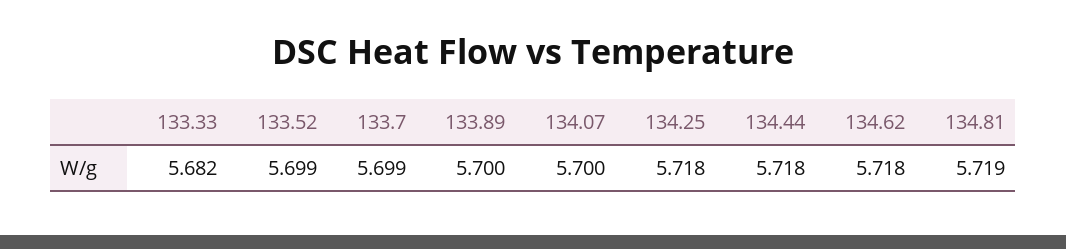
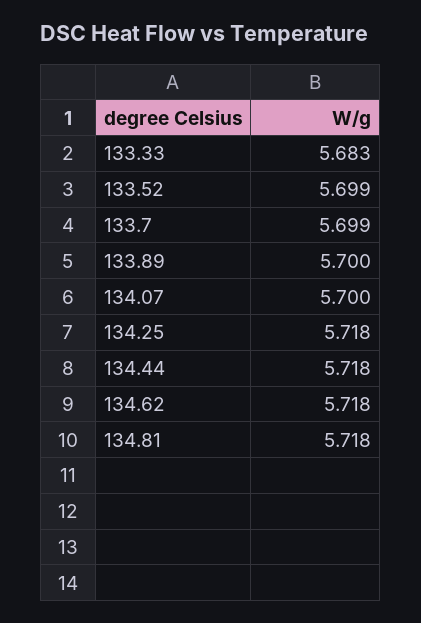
  {
-   "133.33": 5.682,
+   "133.33": 5.683,
    "133.52": 5.699,
    "133.7": 5.699,
    "133.89": 5.7,
    "134.07": 5.7,
    "134.25": 5.718,
    "134.44": 5.718,
    "134.62": 5.718,
-   "134.81": 5.719
+   "134.81": 5.718
  }

